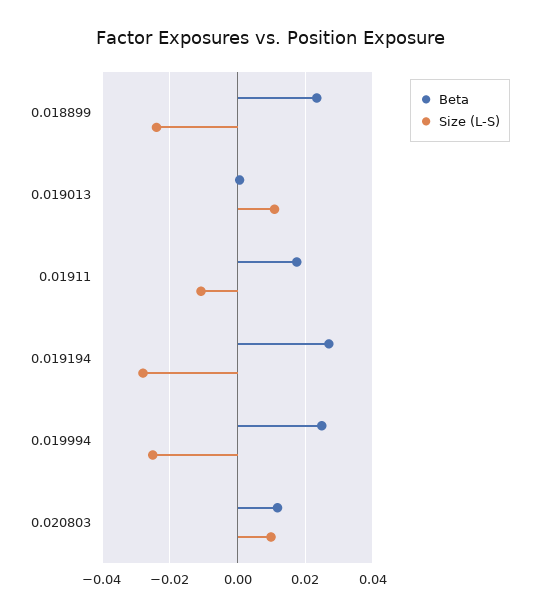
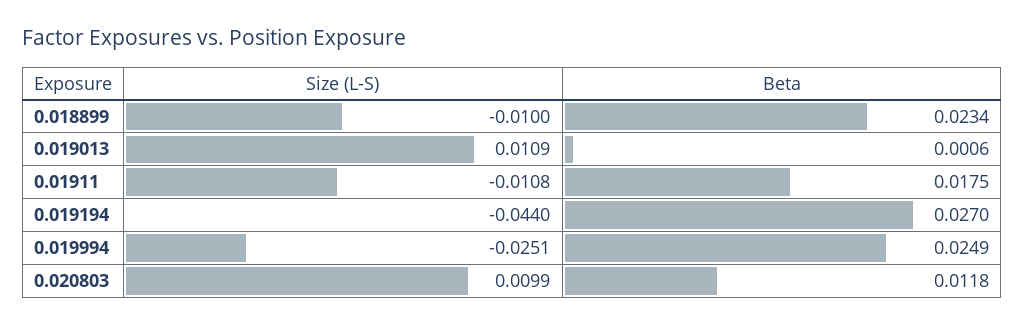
  {
    "Beta": {
      "0.018899": 0.0234,
      "0.019013": 0.0006,
      "0.01911": 0.0175,
      "0.019194": 0.027,
      "0.019994": 0.0249,
      "0.020803": 0.0118
    },
    "Size (L-S)": {
-     "0.018899": -0.024,
+     "0.018899": -0.01,
      "0.019013": 0.0109,
      "0.01911": -0.0108,
-     "0.019194": -0.028,
+     "0.019194": -0.044,
      "0.019994": -0.0251,
      "0.020803": 0.0099
    }
  }

